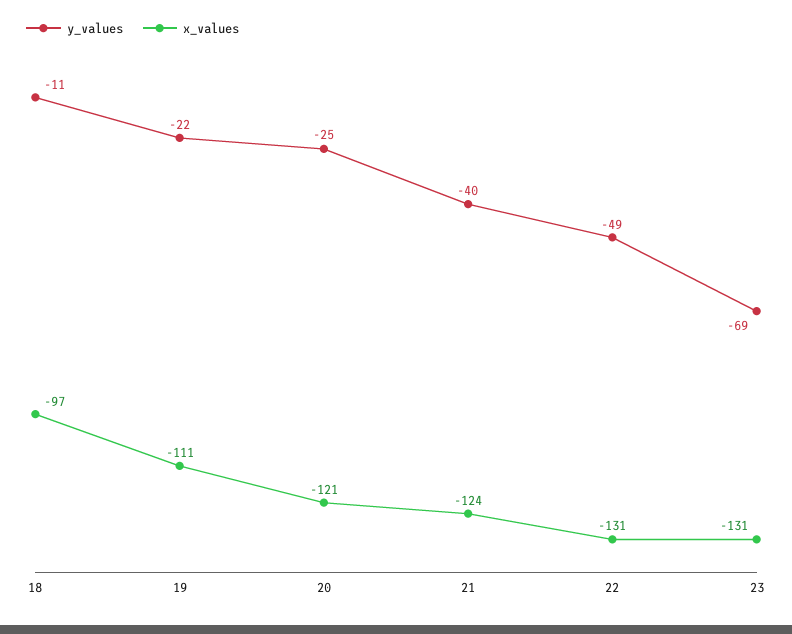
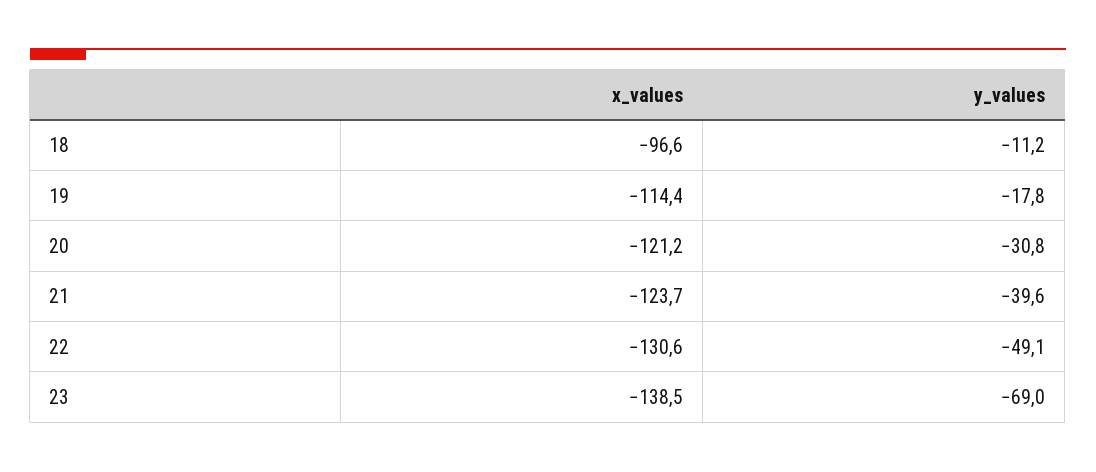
  {
    "y_values": {
      "18": -11.2,
-     "19": -22,
+     "19": -17.8,
-     "20": -25,
+     "20": -30.8,
      "21": -39.6,
      "22": -49.1,
      "23": -69
    },
    "x_values": {
      "18": -96.6,
-     "19": -111,
+     "19": -114.4,
      "20": -121.2,
      "21": -123.7,
      "22": -130.6,
-     "23": -131
+     "23": -138.5
    }
  }

